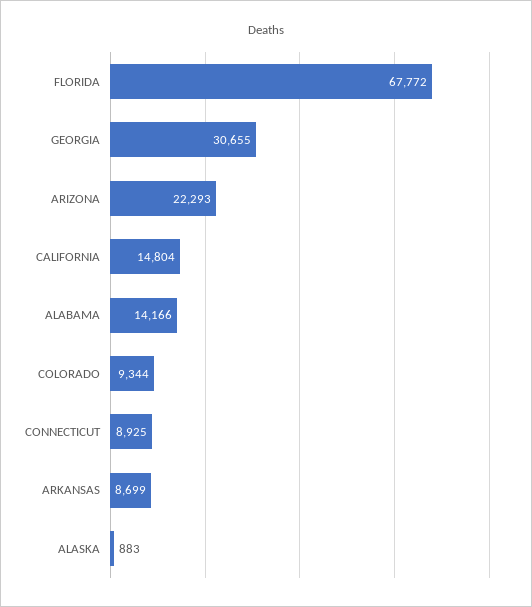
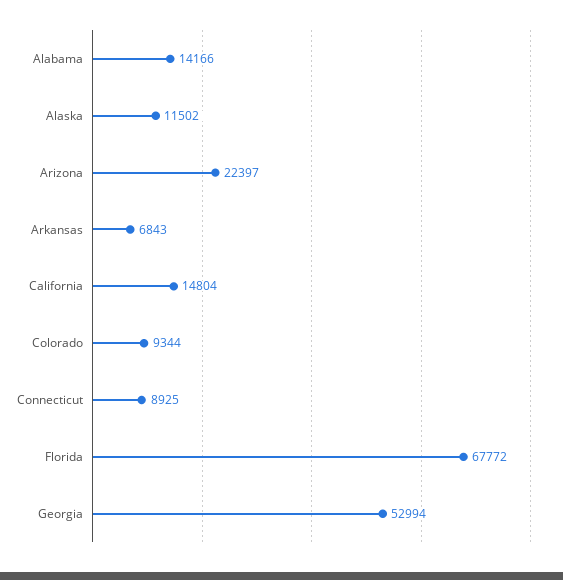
  {
    "FLORIDA": 67772,
-   "GEORGIA": 30655,
+   "GEORGIA": 52994,
-   "ARIZONA": 22293,
+   "ARIZONA": 22397,
    "CALIFORNIA": 14804,
    "ALABAMA": 14166,
    "COLORADO": 9344,
    "CONNECTICUT": 8925,
-   "ARKANSAS": 8699,
+   "ARKANSAS": 6843,
-   "ALASKA": 883
+   "ALASKA": 11502
  }

